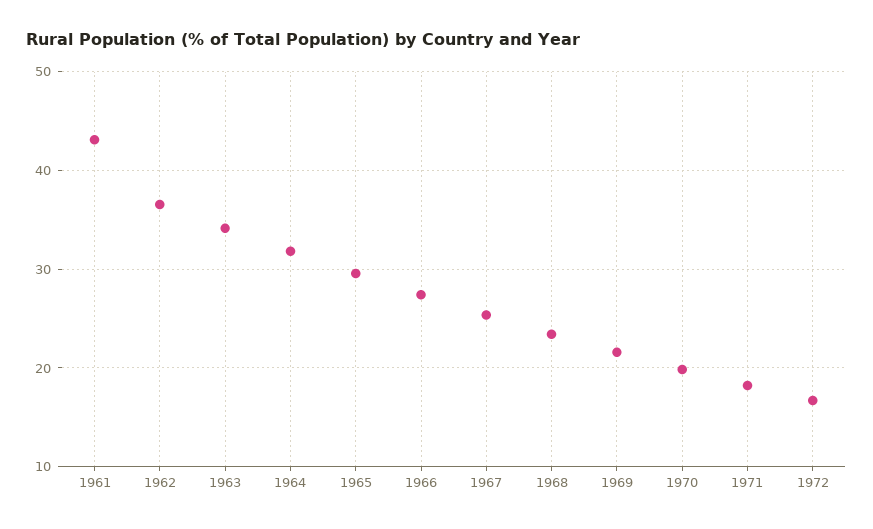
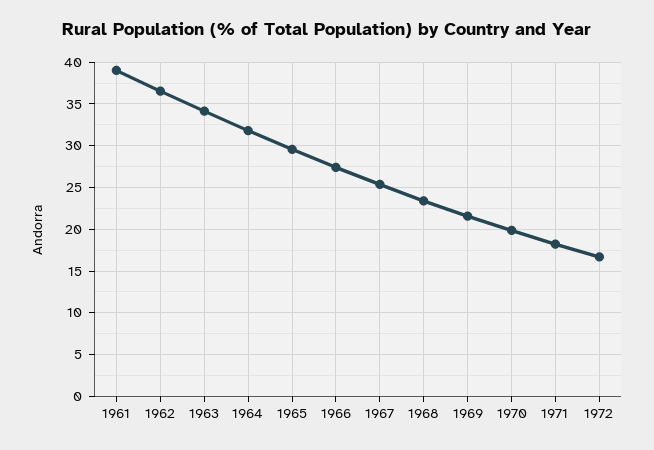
  {
-   "1961": 43,
+   "1961": 39,
    "1962": 37,
    "1963": 34,
    "1964": 32,
    "1965": 30,
    "1966": 27,
    "1967": 25,
    "1968": 23,
    "1969": 22,
    "1970": 20,
    "1971": 18,
    "1972": 17
  }

